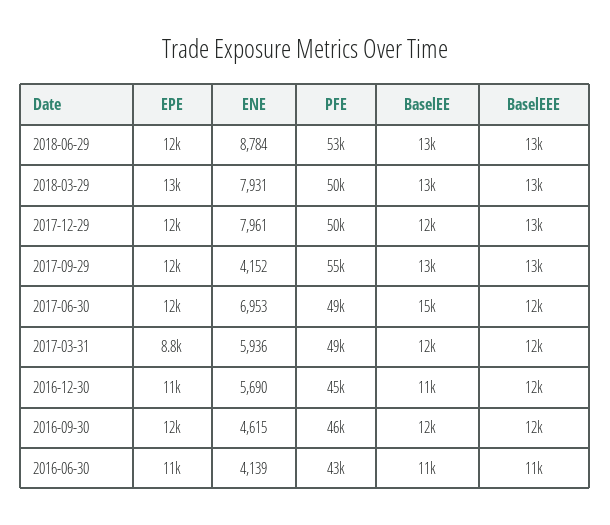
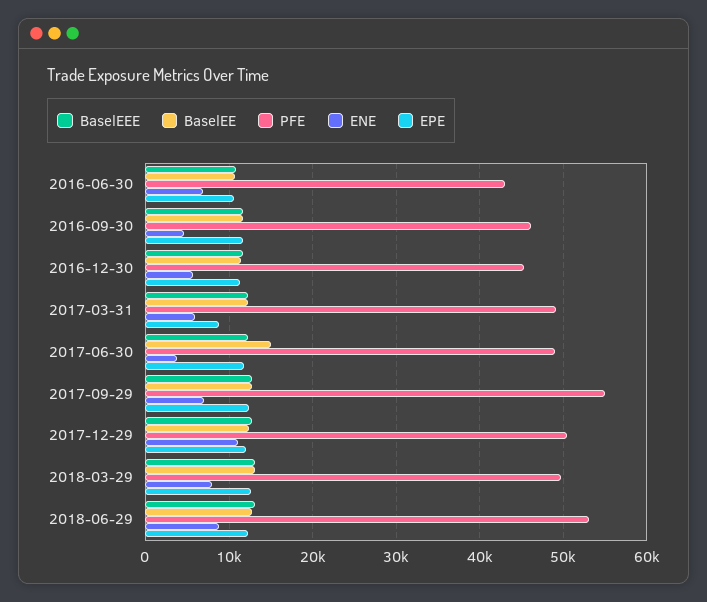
  {
    "EPE": {
      "2018-06-29": 12000,
      "2018-03-29": 13000,
      "2017-12-29": 12000,
      "2017-09-29": 12000,
      "2017-06-30": 12000,
      "2017-03-31": 8800,
      "2016-12-30": 11000,
      "2016-09-30": 12000,
      "2016-06-30": 11000
    },
    "ENE": {
      "2018-06-29": 8784,
      "2018-03-29": 7931,
-     "2017-12-29": 7961,
+     "2017-12-29": 11000,
-     "2017-09-29": 4152,
+     "2017-09-29": 7000,
-     "2017-06-30": 6953,
+     "2017-06-30": 4000,
      "2017-03-31": 5936,
      "2016-12-30": 5690,
      "2016-09-30": 4615,
-     "2016-06-30": 4139
+     "2016-06-30": 7000
    },
    "PFE": {
      "2018-06-29": 53000,
      "2018-03-29": 50000,
      "2017-12-29": 50000,
      "2017-09-29": 55000,
      "2017-06-30": 49000,
      "2017-03-31": 49000,
      "2016-12-30": 45000,
      "2016-09-30": 46000,
      "2016-06-30": 43000
    },
    "BaselEE": {
      "2018-06-29": 13000,
      "2018-03-29": 13000,
      "2017-12-29": 12000,
      "2017-09-29": 13000,
      "2017-06-30": 15000,
      "2017-03-31": 12000,
      "2016-12-30": 11000,
      "2016-09-30": 12000,
      "2016-06-30": 11000
    },
    "BaselEEE": {
      "2018-06-29": 13000,
      "2018-03-29": 13000,
      "2017-12-29": 13000,
      "2017-09-29": 13000,
      "2017-06-30": 12000,
      "2017-03-31": 12000,
      "2016-12-30": 12000,
      "2016-09-30": 12000,
      "2016-06-30": 11000
    }
  }

